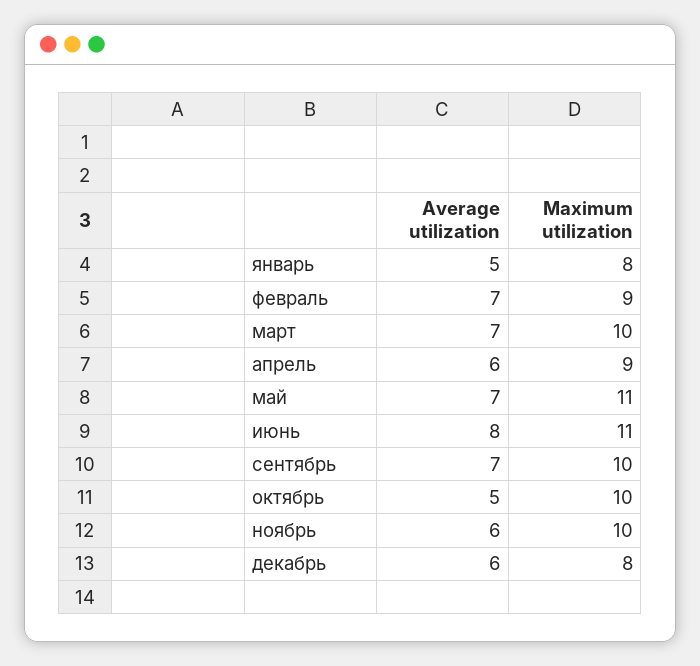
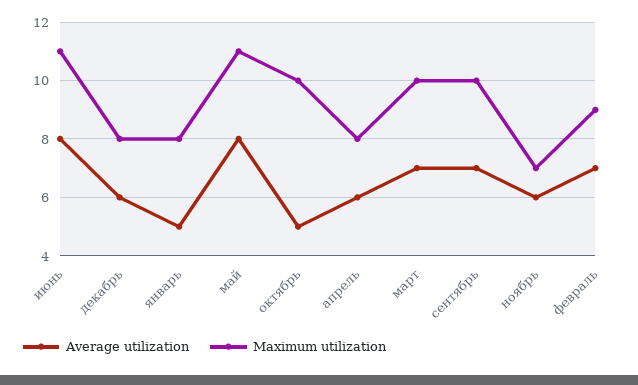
  {
    "Average utilization": {
      "январь": 5,
      "февраль": 7,
      "март": 7,
      "апрель": 6,
-     "май": 7,
+     "май": 8,
      "июнь": 8,
      "сентябрь": 7,
      "октябрь": 5,
      "ноябрь": 6,
      "декабрь": 6
    },
    "Maximum utilization": {
      "январь": 8,
      "февраль": 9,
      "март": 10,
-     "апрель": 9,
+     "апрель": 8,
      "май": 11,
      "июнь": 11,
      "сентябрь": 10,
      "октябрь": 10,
-     "ноябрь": 10,
+     "ноябрь": 7,
      "декабрь": 8
    }
  }

